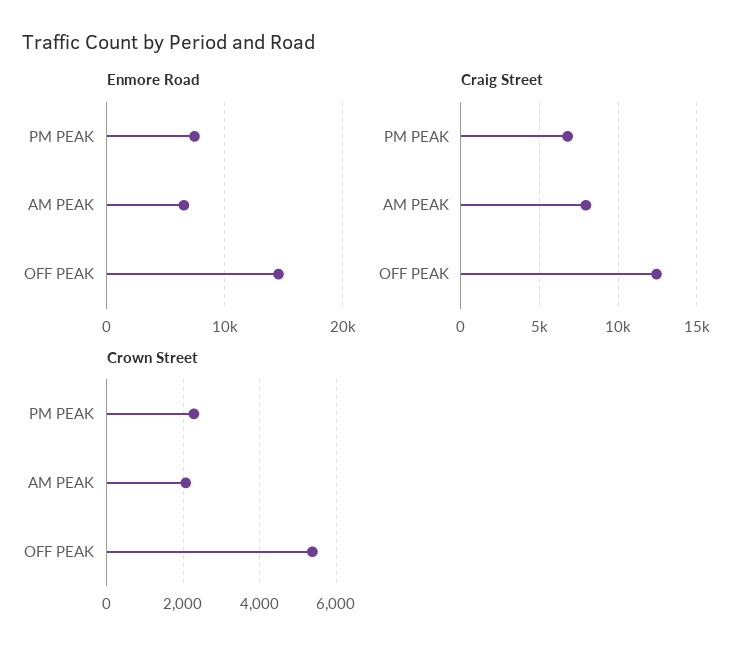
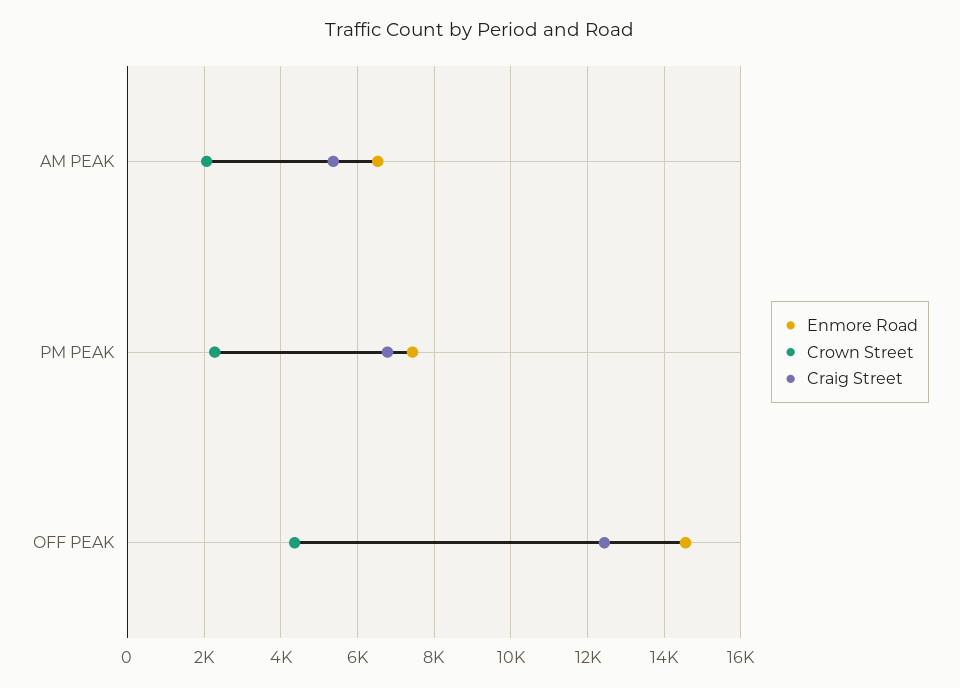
  {
    "Enmore Road": {
      "PM PEAK": 7400,
      "AM PEAK": 6600,
      "OFF PEAK": 14600
    },
    "Craig Street": {
      "PM PEAK": 6800,
-     "AM PEAK": 8000,
+     "AM PEAK": 5400,
      "OFF PEAK": 12400
    },
    "Crown Street": {
      "PM PEAK": 2200,
      "AM PEAK": 2000,
-     "OFF PEAK": 5400
+     "OFF PEAK": 4400
    }
  }

